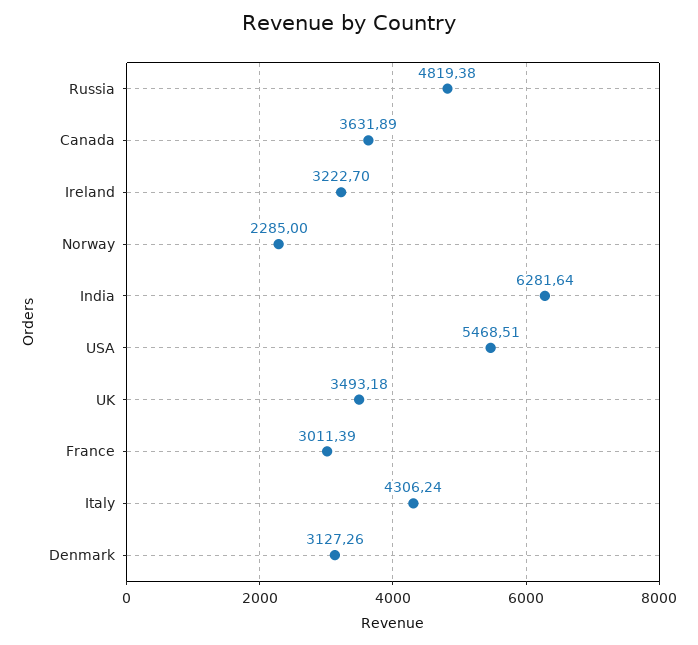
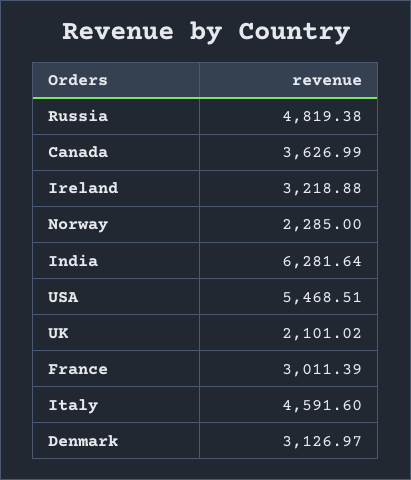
  {
    "Russia": 4819.38,
-   "Canada": 3631.89,
+   "Canada": 3626.99,
-   "Ireland": 3222.7,
+   "Ireland": 3218.88,
    "Norway": 2285,
    "India": 6281.64,
    "USA": 5468.51,
-   "UK": 3493.18,
+   "UK": 2101.02,
    "France": 3011.39,
-   "Italy": 4306.24,
+   "Italy": 4591.6,
-   "Denmark": 3127.26
+   "Denmark": 3126.97
  }

